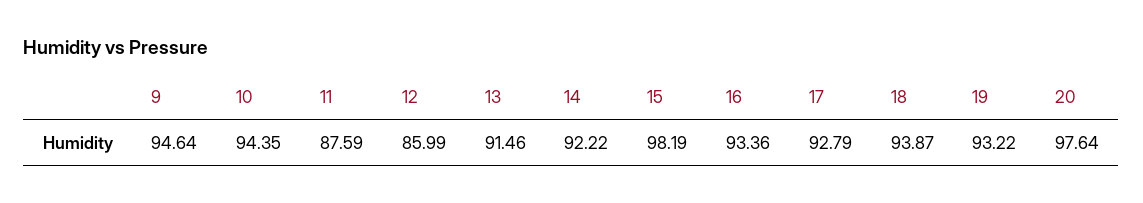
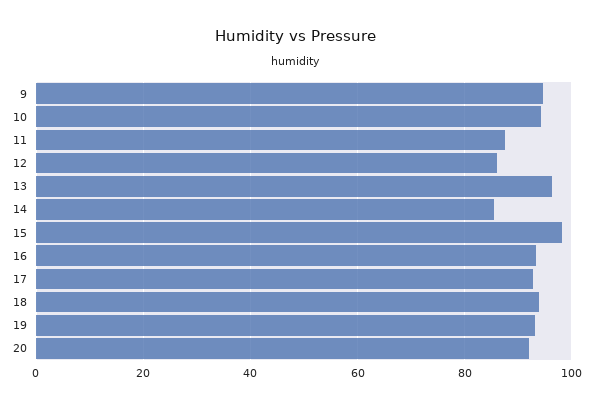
  {
    "9": 94.64,
    "10": 94.35,
    "11": 87.59,
    "12": 85.99,
-   "13": 91.46,
+   "13": 96,
-   "14": 92.22,
+   "14": 86,
    "15": 98.19,
    "16": 93.36,
    "17": 92.79,
    "18": 93.87,
    "19": 93.22,
-   "20": 97.64
+   "20": 92
  }

